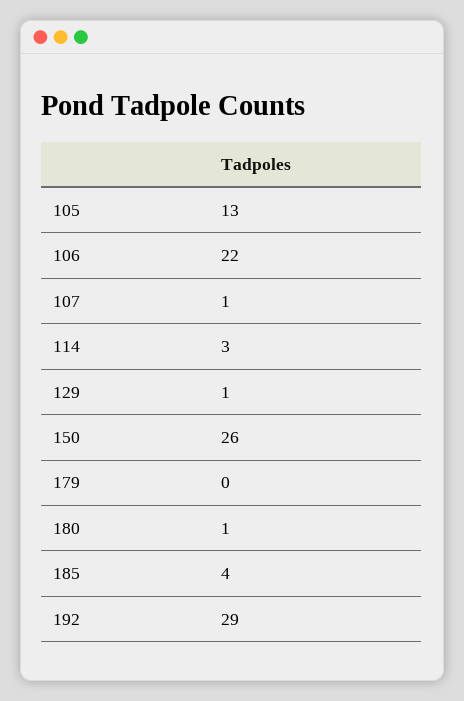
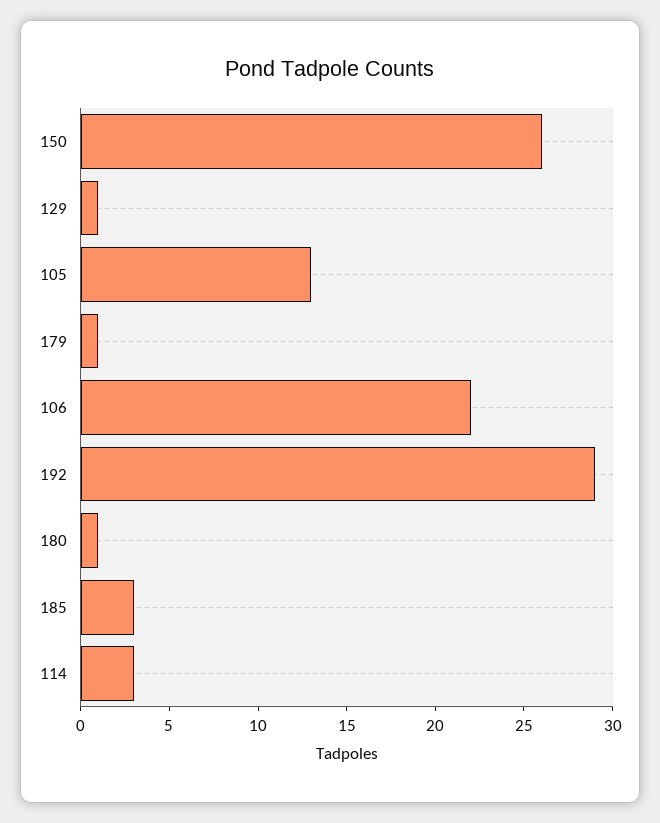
  {
    "105": 13,
    "106": 22,
-   "107": 1,
    "114": 3,
    "129": 1,
    "150": 26,
-   "179": 0,
+   "179": 1,
    "180": 1,
-   "185": 4,
+   "185": 3,
    "192": 29
  }

